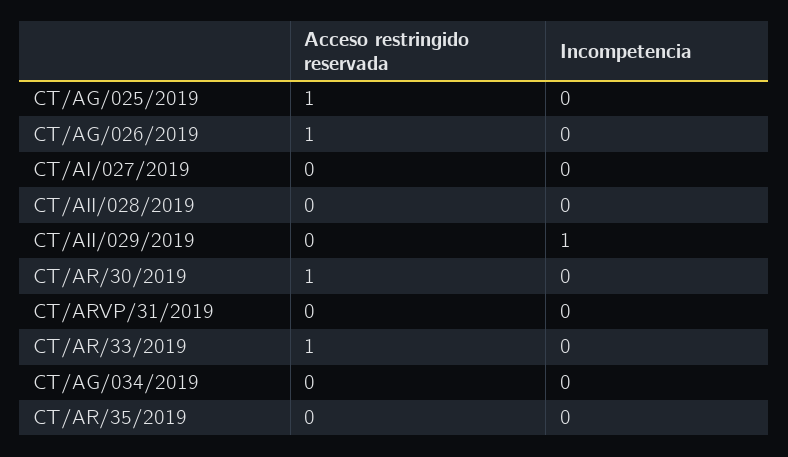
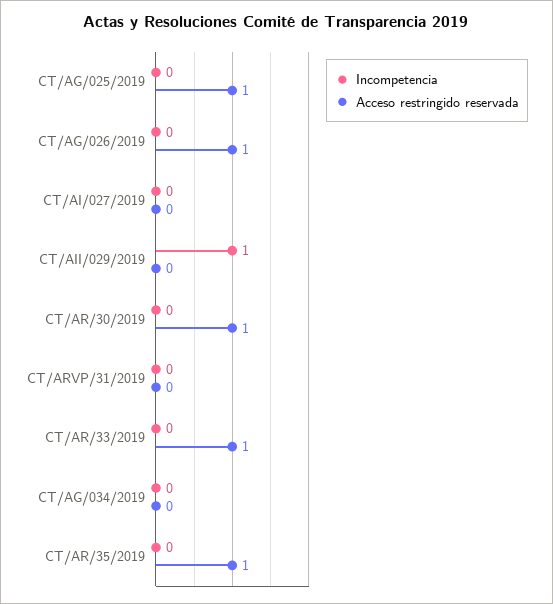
  {
    "Acceso restringido reservada": {
      "CT/AG/025/2019": 1,
      "CT/AG/026/2019": 1,
      "CT/AI/027/2019": 0,
-     "CT/AII/028/2019": 0,
      "CT/AII/029/2019": 0,
      "CT/AR/30/2019": 1,
      "CT/ARVP/31/2019": 0,
      "CT/AR/33/2019": 1,
      "CT/AG/034/2019": 0,
-     "CT/AR/35/2019": 0
+     "CT/AR/35/2019": 1
    },
    "Incompetencia": {
      "CT/AG/025/2019": 0,
      "CT/AG/026/2019": 0,
      "CT/AI/027/2019": 0,
-     "CT/AII/028/2019": 0,
      "CT/AII/029/2019": 1,
      "CT/AR/30/2019": 0,
      "CT/ARVP/31/2019": 0,
      "CT/AR/33/2019": 0,
      "CT/AG/034/2019": 0,
      "CT/AR/35/2019": 0
    }
  }

